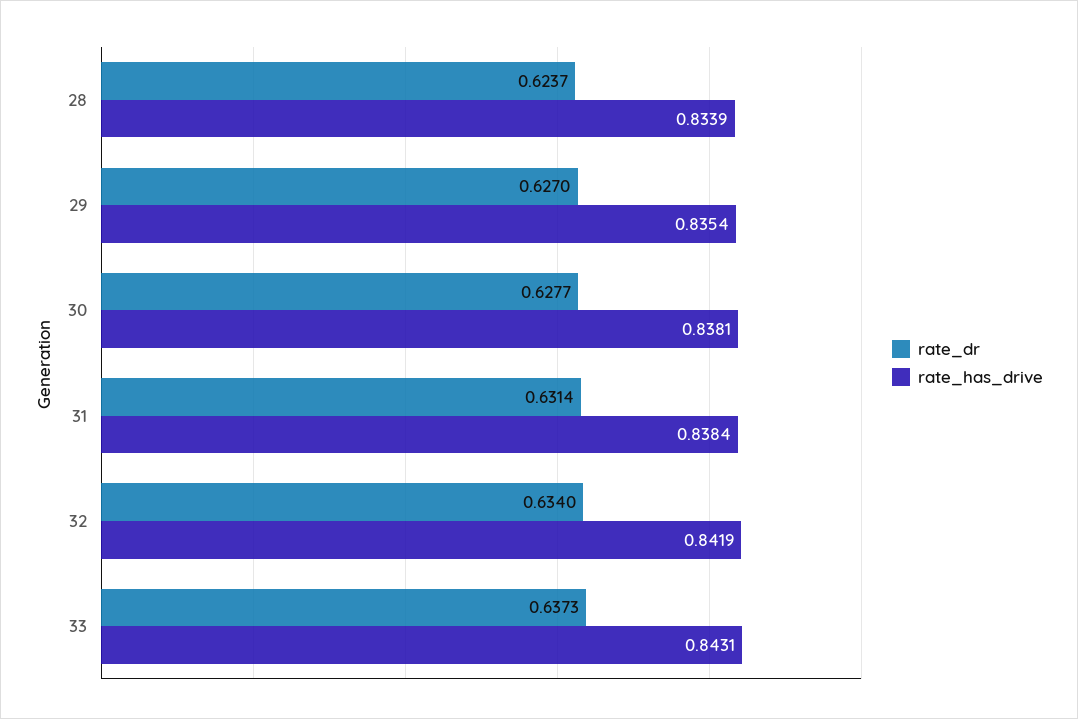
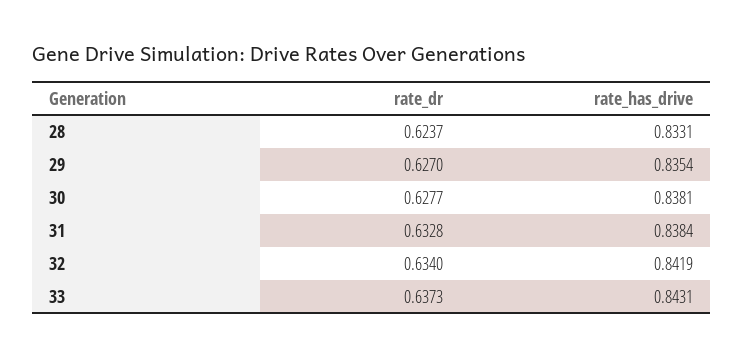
  {
    "rate_dr": {
      "28": 0.6237,
      "29": 0.627,
      "30": 0.6277,
-     "31": 0.6314,
+     "31": 0.6328,
      "32": 0.634,
      "33": 0.6373
    },
    "rate_has_drive": {
-     "28": 0.8339,
+     "28": 0.8331,
      "29": 0.8354,
      "30": 0.8381,
      "31": 0.8384,
      "32": 0.8419,
      "33": 0.8431
    }
  }

